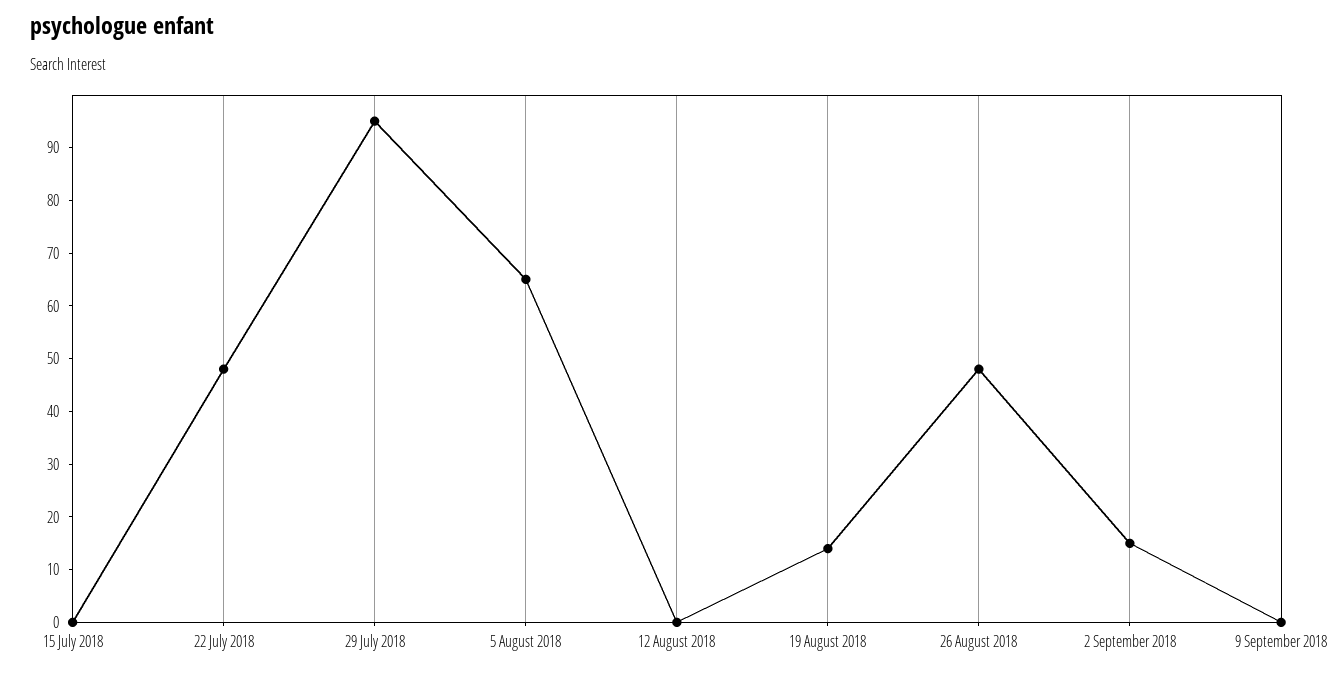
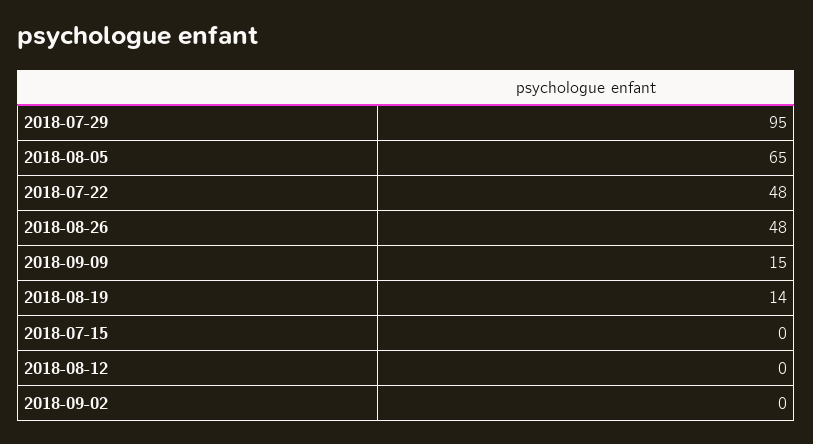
  {
    "15 July 2018": 0,
    "22 July 2018": 48,
    "29 July 2018": 95,
    "5 August 2018": 65,
    "12 August 2018": 0,
    "19 August 2018": 14,
    "26 August 2018": 48,
-   "2 September 2018": 15,
+   "2 September 2018": 0,
-   "9 September 2018": 0
+   "9 September 2018": 15
  }

